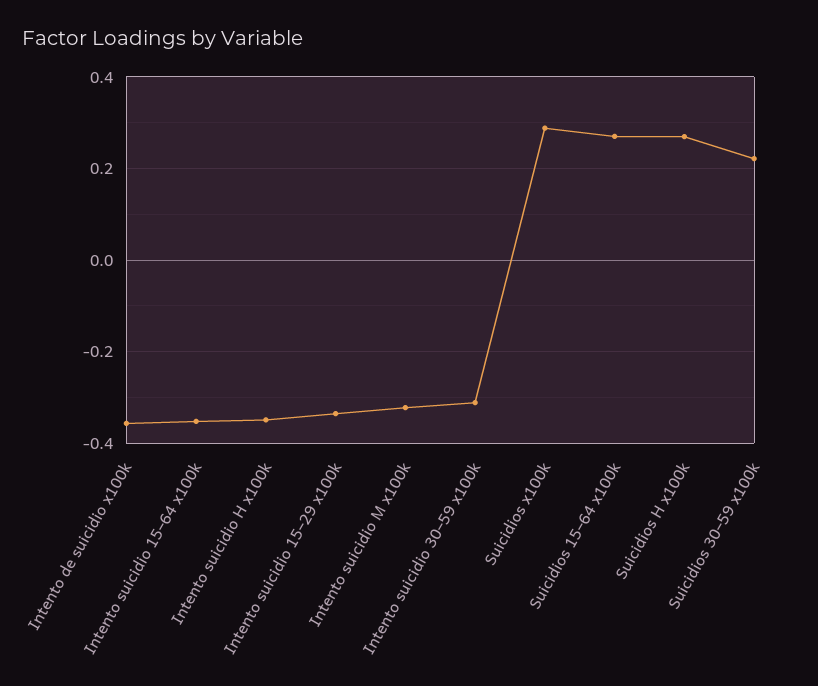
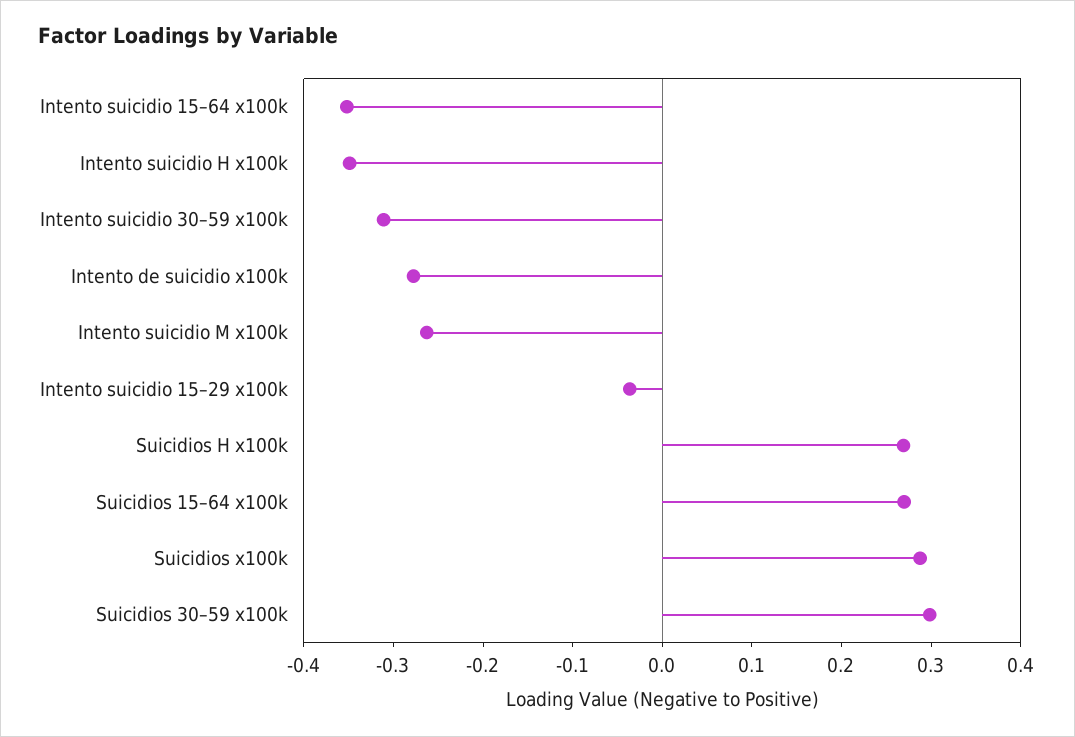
  {
-   "Intento de suicidio x100k": -0.36,
+   "Intento de suicidio x100k": -0.28,
    "Intento suicidio 15–64 x100k": -0.36,
    "Intento suicidio H x100k": -0.34,
-   "Intento suicidio 15–29 x100k": -0.34,
+   "Intento suicidio 15–29 x100k": -0.04,
-   "Intento suicidio M x100k": -0.32,
+   "Intento suicidio M x100k": -0.26,
    "Intento suicidio 30–59 x100k": -0.32,
    "Suicidios x100k": 0.28,
    "Suicidios 15–64 x100k": 0.28,
    "Suicidios H x100k": 0.26,
-   "Suicidios 30–59 x100k": 0.22
+   "Suicidios 30–59 x100k": 0.3
  }

